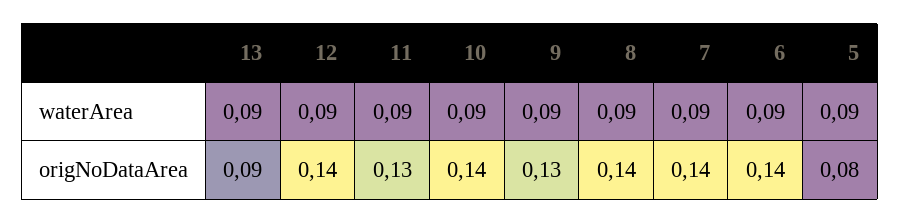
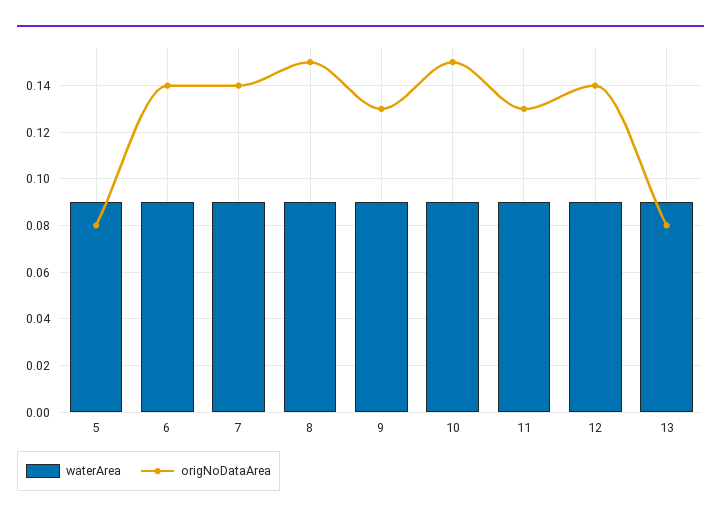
  {
    "waterArea": {
      "13": 0.09,
      "12": 0.09,
      "11": 0.09,
      "10": 0.09,
      "9": 0.09,
      "8": 0.09,
      "7": 0.09,
      "6": 0.09,
      "5": 0.09
    },
    "origNoDataArea": {
-     "13": 0.09,
+     "13": 0.08,
      "12": 0.14,
      "11": 0.13,
-     "10": 0.14,
+     "10": 0.15,
      "9": 0.13,
-     "8": 0.14,
+     "8": 0.15,
      "7": 0.14,
      "6": 0.14,
      "5": 0.08
    }
  }

